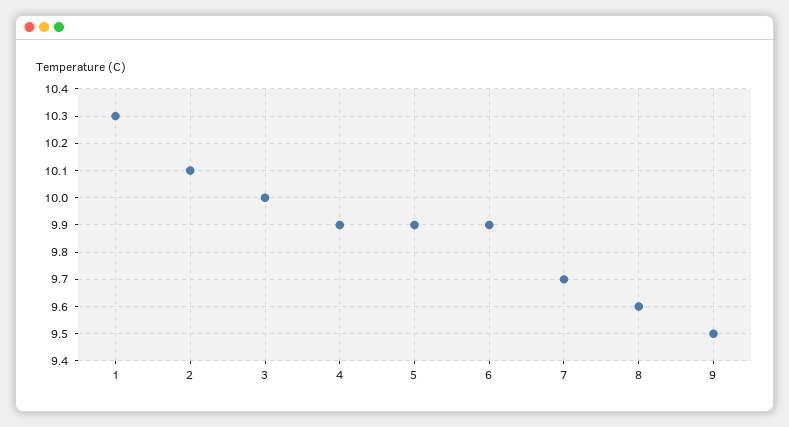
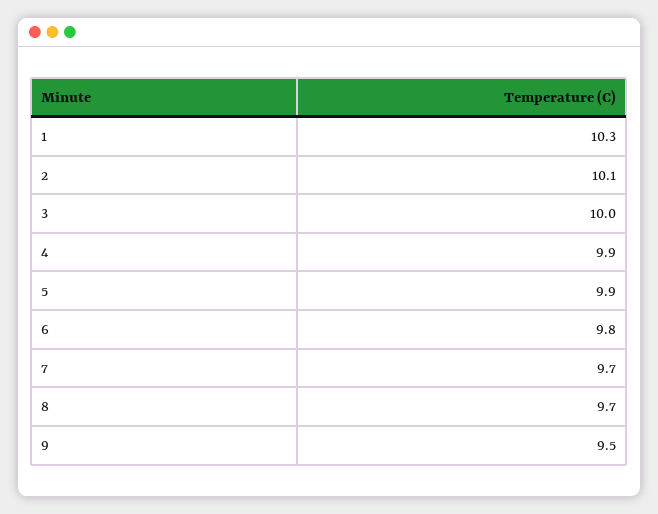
  {
    "1": 10.3,
    "2": 10.1,
    "3": 10,
    "4": 9.9,
    "5": 9.9,
-   "6": 9.9,
+   "6": 9.8,
    "7": 9.7,
-   "8": 9.6,
+   "8": 9.7,
    "9": 9.5
  }

